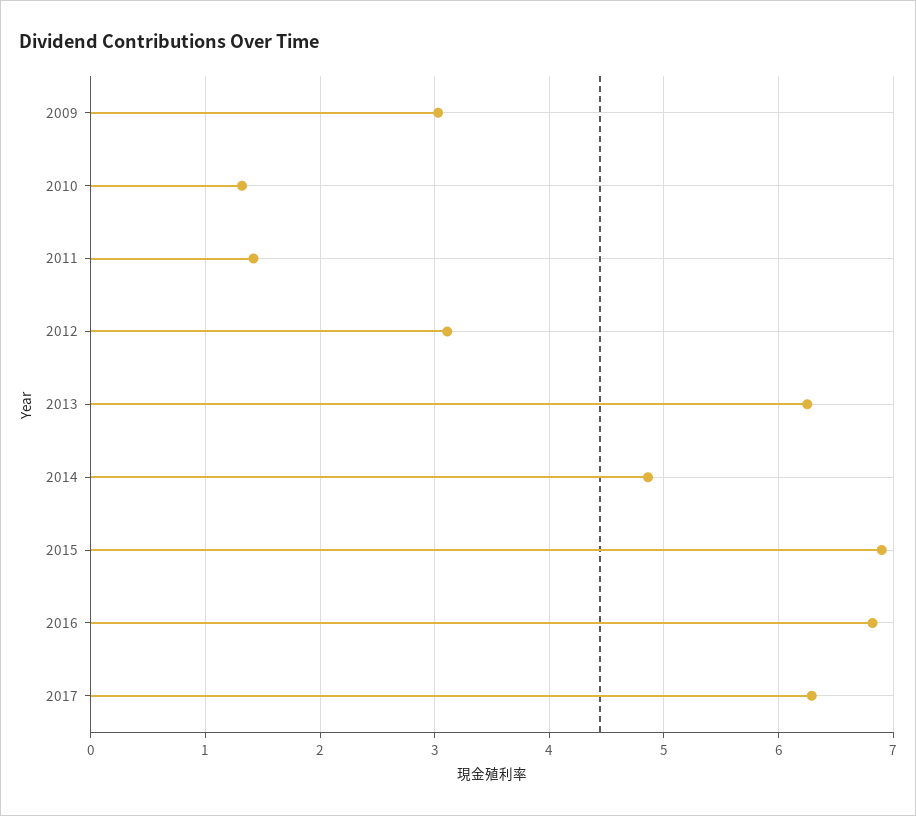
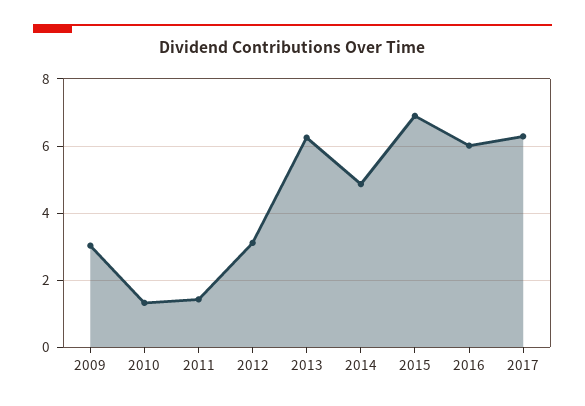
  {
    "2009": 3,
    "2010": 1.3,
    "2011": 1.4,
    "2012": 3.1,
    "2013": 6.3,
    "2014": 4.9,
    "2015": 6.9,
-   "2016": 6.8,
+   "2016": 6,
    "2017": 6.3
  }

